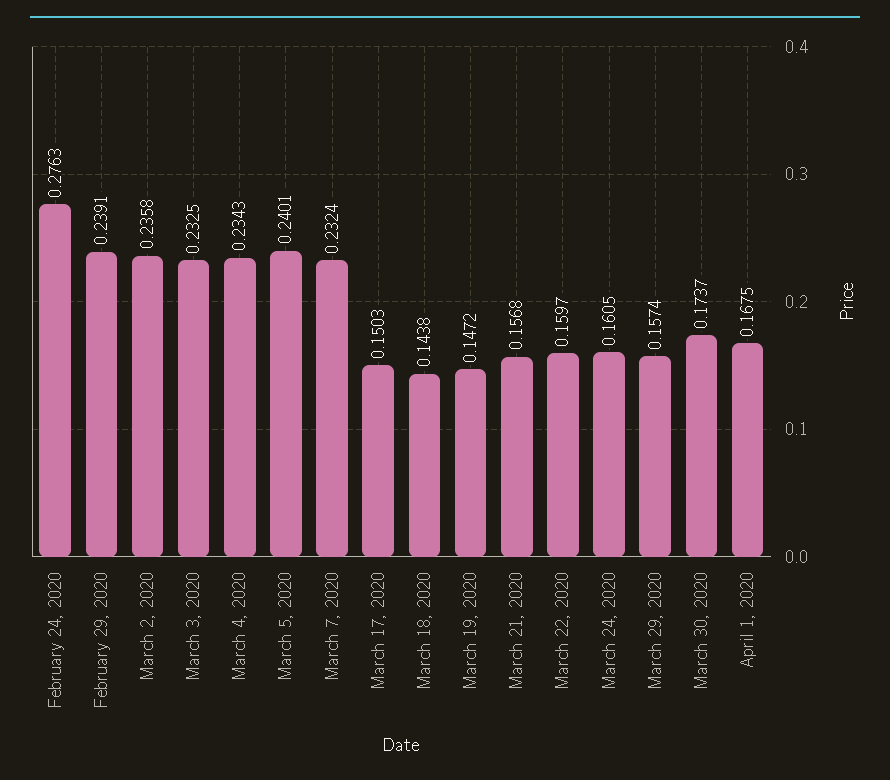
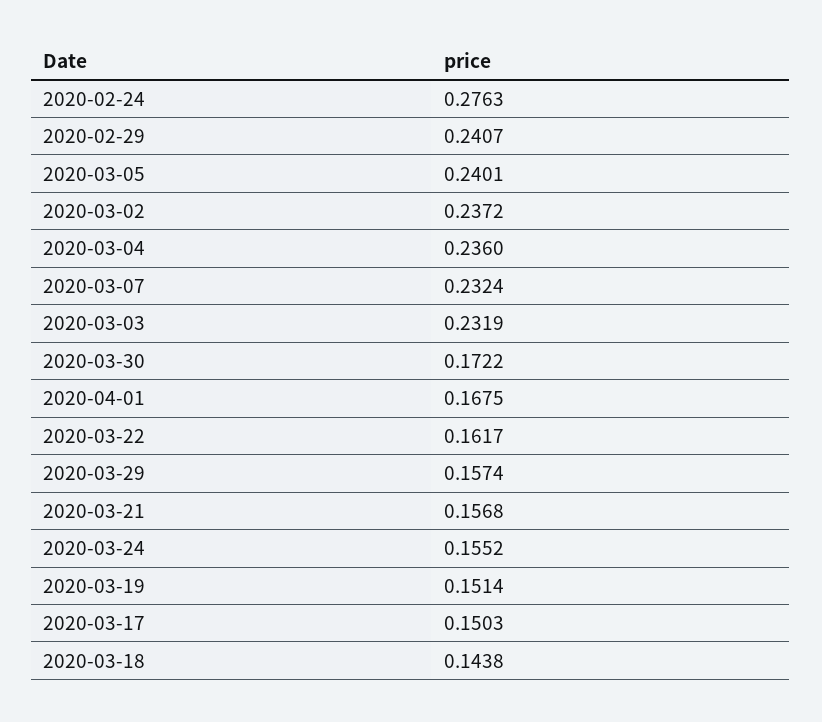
  {
    "February 24, 2020": 0.2763,
-   "February 29, 2020": 0.2391,
+   "February 29, 2020": 0.2407,
-   "March 2, 2020": 0.2358,
+   "March 2, 2020": 0.2372,
-   "March 3, 2020": 0.2325,
+   "March 3, 2020": 0.2319,
-   "March 4, 2020": 0.2343,
+   "March 4, 2020": 0.236,
    "March 5, 2020": 0.2401,
    "March 7, 2020": 0.2324,
    "March 17, 2020": 0.1503,
    "March 18, 2020": 0.1438,
-   "March 19, 2020": 0.1472,
+   "March 19, 2020": 0.1514,
    "March 21, 2020": 0.1568,
-   "March 22, 2020": 0.1597,
+   "March 22, 2020": 0.1617,
-   "March 24, 2020": 0.1605,
+   "March 24, 2020": 0.1552,
    "March 29, 2020": 0.1574,
-   "March 30, 2020": 0.1737,
+   "March 30, 2020": 0.1722,
    "April 1, 2020": 0.1675
  }

